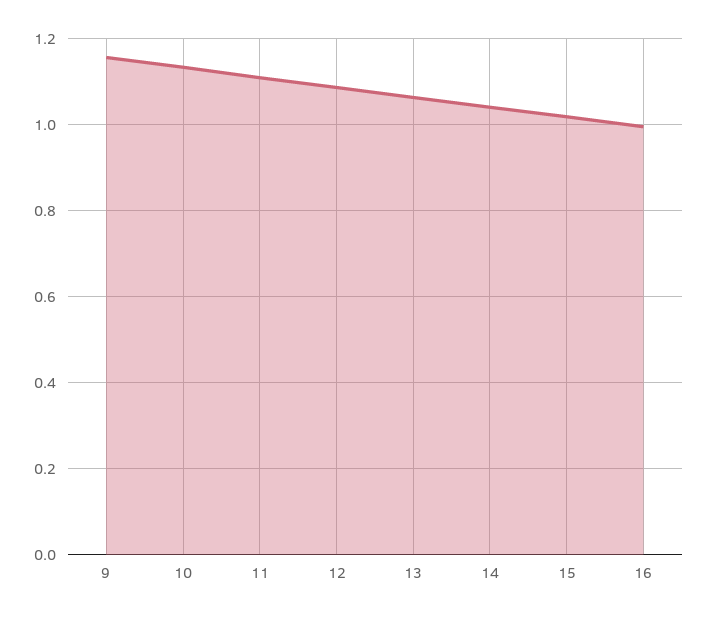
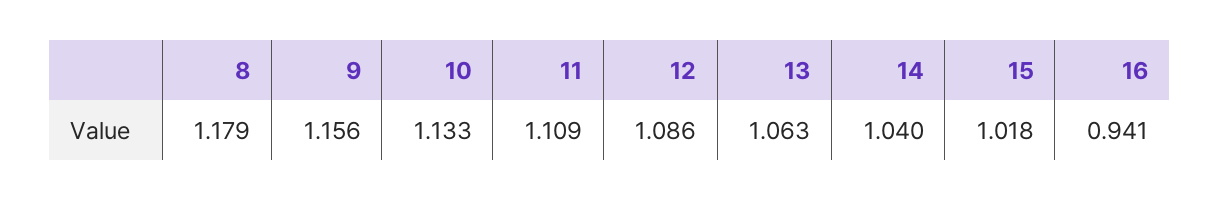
  {
    "9": 1.156,
    "10": 1.133,
    "11": 1.109,
    "12": 1.086,
    "13": 1.063,
    "14": 1.04,
    "15": 1.018,
-   "16": 1
+   "16": 0.941,
+   "8": 1.179
  }

